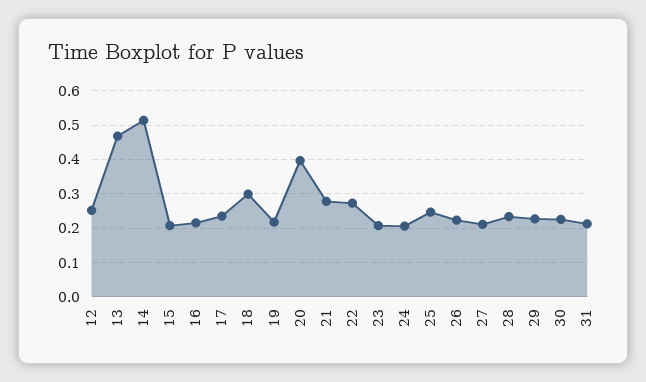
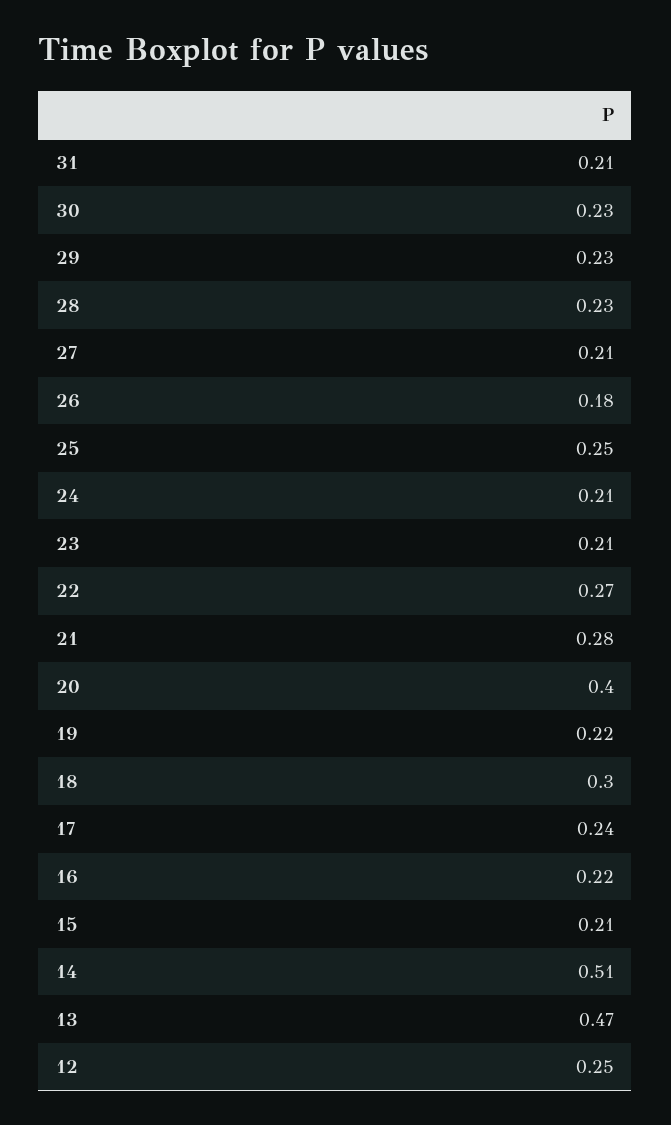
  {
    "12": 0.25,
    "13": 0.47,
    "14": 0.51,
    "15": 0.21,
    "16": 0.22,
    "17": 0.24,
    "18": 0.3,
    "19": 0.22,
    "20": 0.4,
    "21": 0.28,
    "22": 0.27,
    "23": 0.21,
    "24": 0.21,
    "25": 0.25,
-   "26": 0.22,
+   "26": 0.18,
    "27": 0.21,
    "28": 0.23,
    "29": 0.23,
    "30": 0.23,
    "31": 0.21
  }

